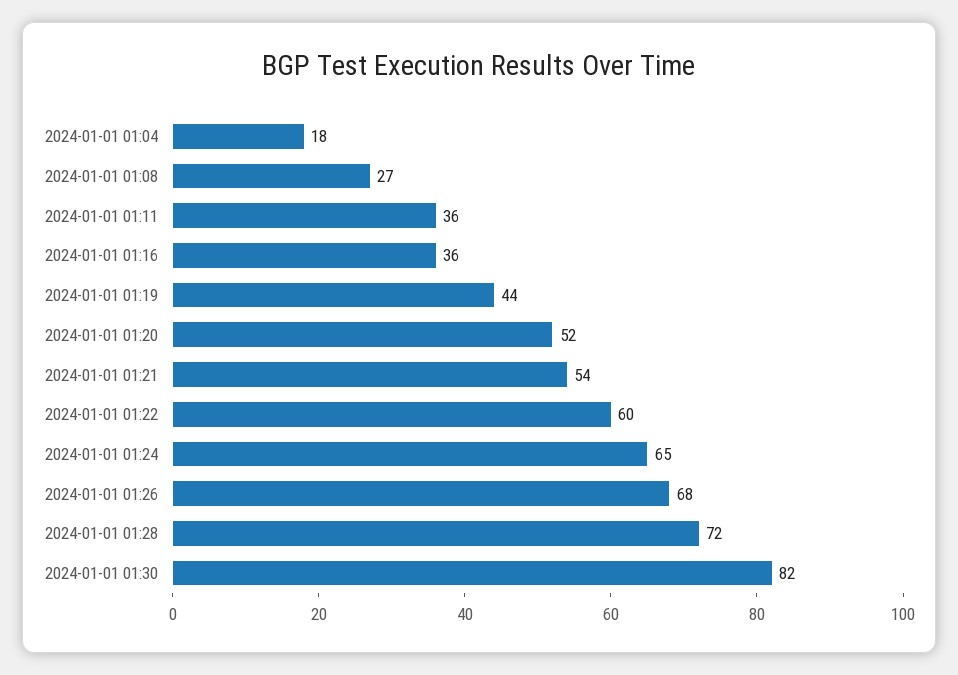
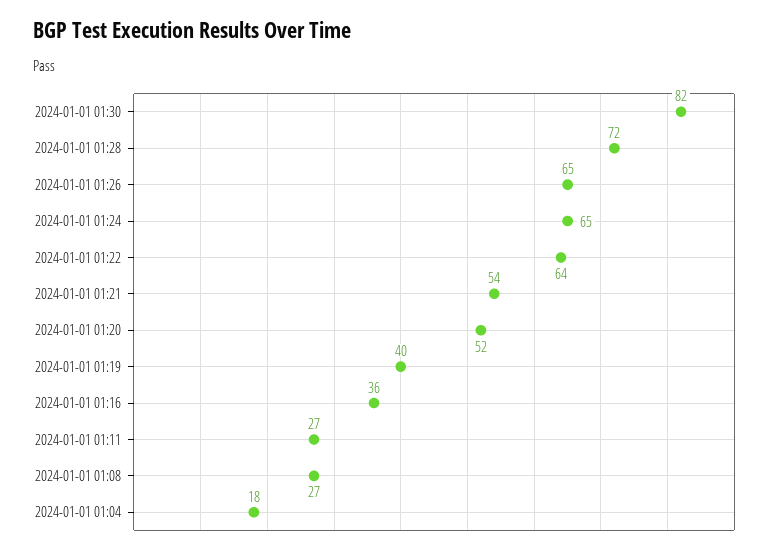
  {
    "2024-01-01 01:04": 18,
    "2024-01-01 01:08": 27,
-   "2024-01-01 01:11": 36,
+   "2024-01-01 01:11": 27,
    "2024-01-01 01:16": 36,
-   "2024-01-01 01:19": 44,
+   "2024-01-01 01:19": 40,
    "2024-01-01 01:20": 52,
    "2024-01-01 01:21": 54,
-   "2024-01-01 01:22": 60,
+   "2024-01-01 01:22": 64,
    "2024-01-01 01:24": 65,
-   "2024-01-01 01:26": 68,
+   "2024-01-01 01:26": 65,
    "2024-01-01 01:28": 72,
    "2024-01-01 01:30": 82
  }

